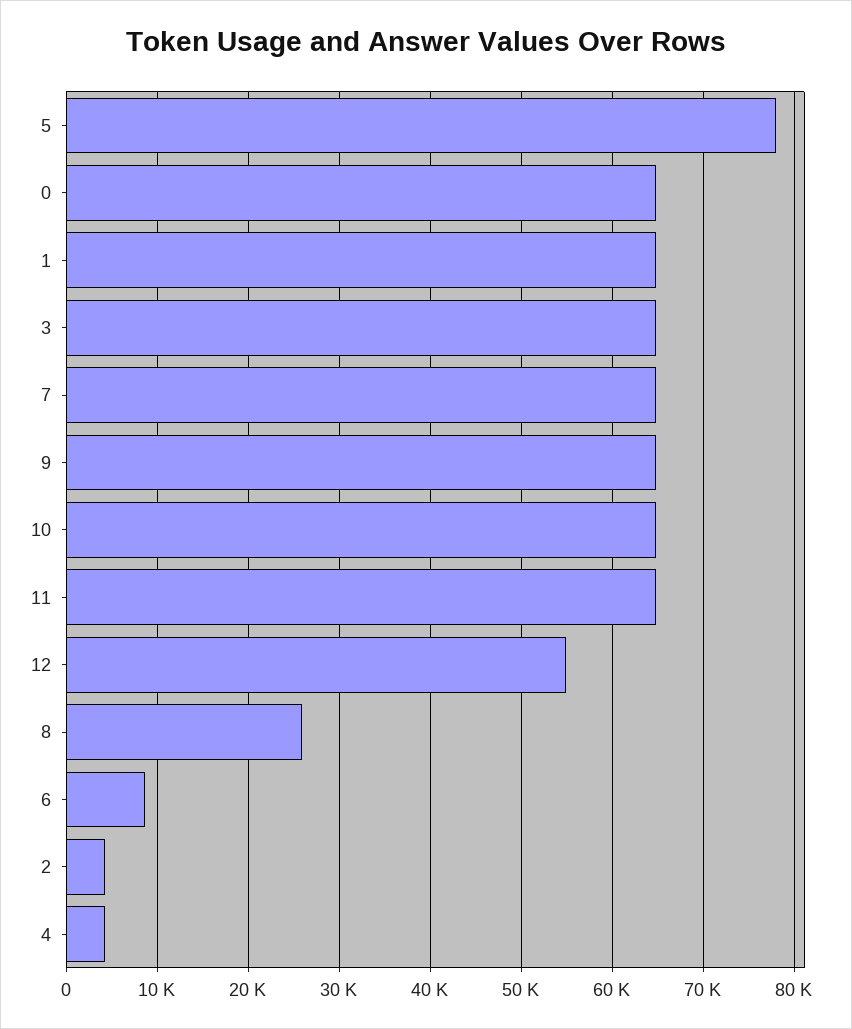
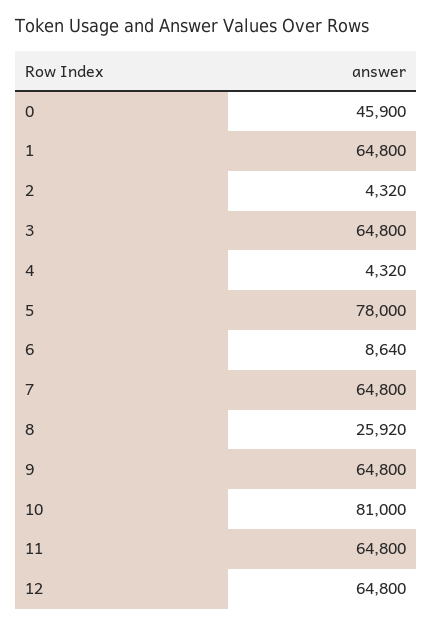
  {
    "5": 78000,
-   "0": 65000,
+   "0": 45900,
    "1": 64800,
    "3": 64800,
    "7": 64800,
    "9": 64800,
-   "10": 65000,
+   "10": 81000,
    "11": 64800,
-   "12": 55000,
+   "12": 64800,
    "8": 25920,
    "6": 8640,
    "2": 4320,
    "4": 4320
  }

